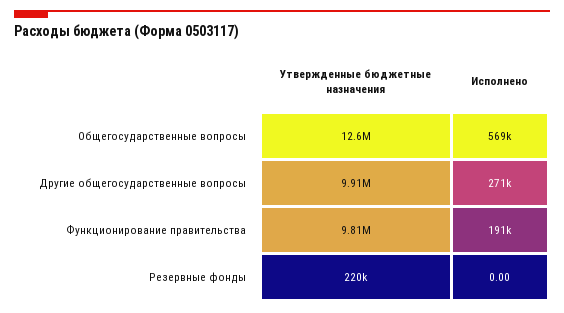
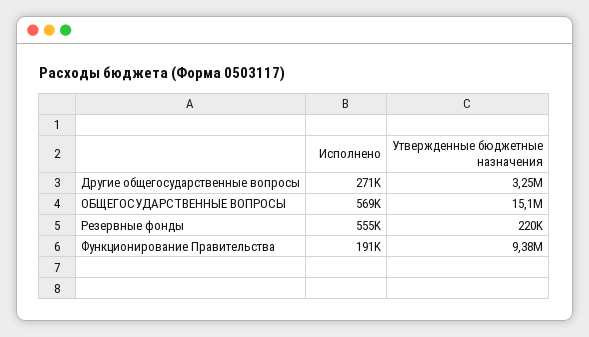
  {
    "Утвержденные бюджетные назначения": {
-     "Общегосударственные вопросы": 12600000,
+     "Общегосударственные вопросы": 15100000,
-     "Другие общегосударственные вопросы": 9910000,
+     "Другие общегосударственные вопросы": 3250000,
-     "Функционирование правительства": 9810000,
+     "Функционирование правительства": 9380000,
      "Резервные фонды": 220000
    },
    "Исполнено": {
      "Общегосударственные вопросы": 569000,
      "Другие общегосударственные вопросы": 271000,
      "Функционирование правительства": 191000,
-     "Резервные фонды": 0
+     "Резервные фонды": 555000
    }
  }

